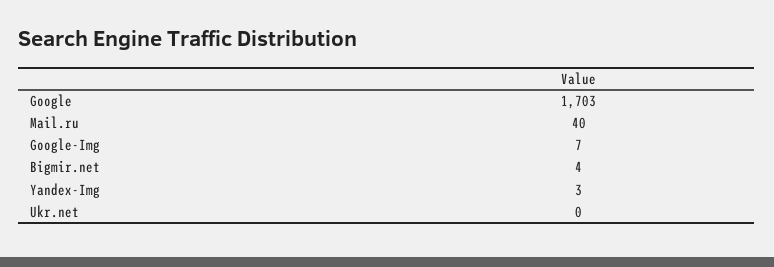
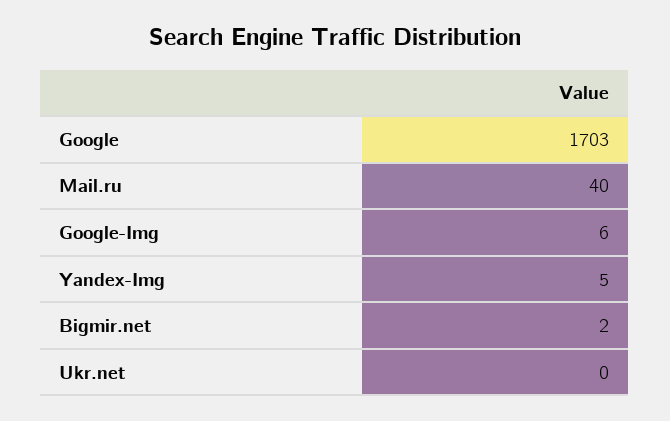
  {
    "Google": 1703,
    "Mail.ru": 40,
-   "Google-Img": 7,
+   "Google-Img": 6,
-   "Bigmir.net": 4,
+   "Bigmir.net": 2,
-   "Yandex-Img": 3,
+   "Yandex-Img": 5,
    "Ukr.net": 0
  }

